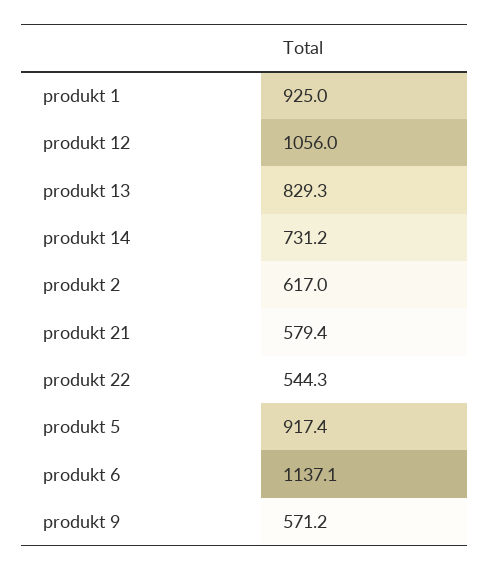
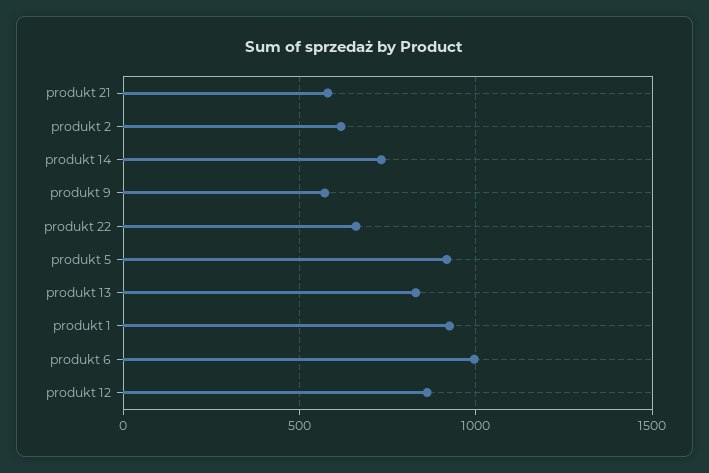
  {
    "produkt 1": 925,
-   "produkt 12": 1056,
+   "produkt 12": 850,
    "produkt 13": 829.3,
    "produkt 14": 731.2,
    "produkt 2": 617,
    "produkt 21": 579.4,
-   "produkt 22": 544.3,
+   "produkt 22": 650,
    "produkt 5": 917.4,
-   "produkt 6": 1137.1,
+   "produkt 6": 1000,
    "produkt 9": 571.2
  }

